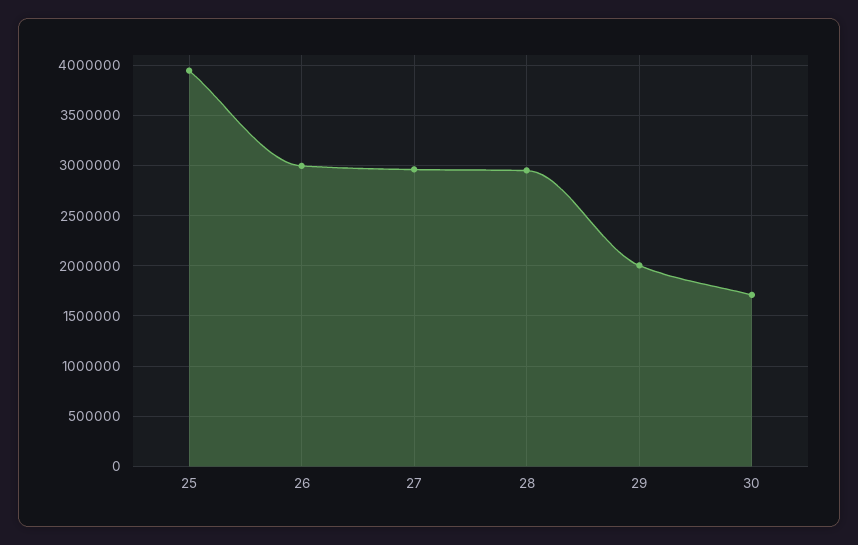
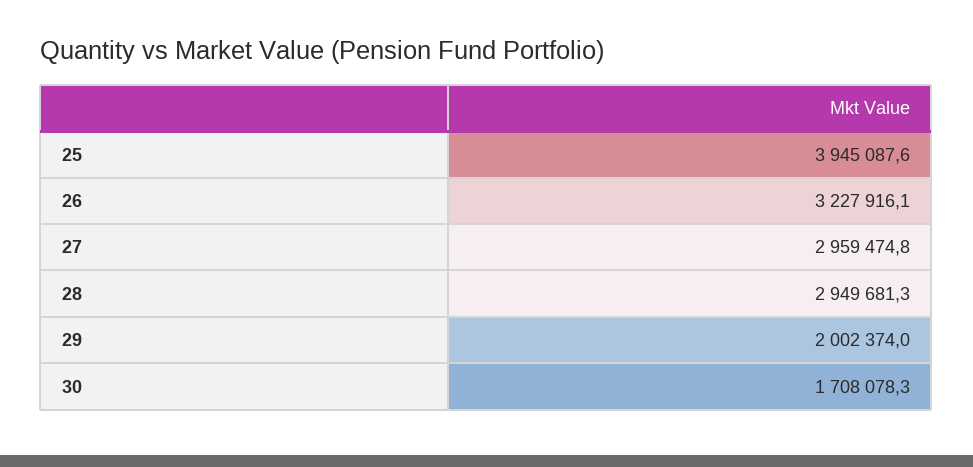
  {
    "25": 3945087.6,
-   "26": 3000000,
+   "26": 3227916.1,
    "27": 2959474.8,
    "28": 2949681.3,
    "29": 2002374,
    "30": 1708078.3
  }

